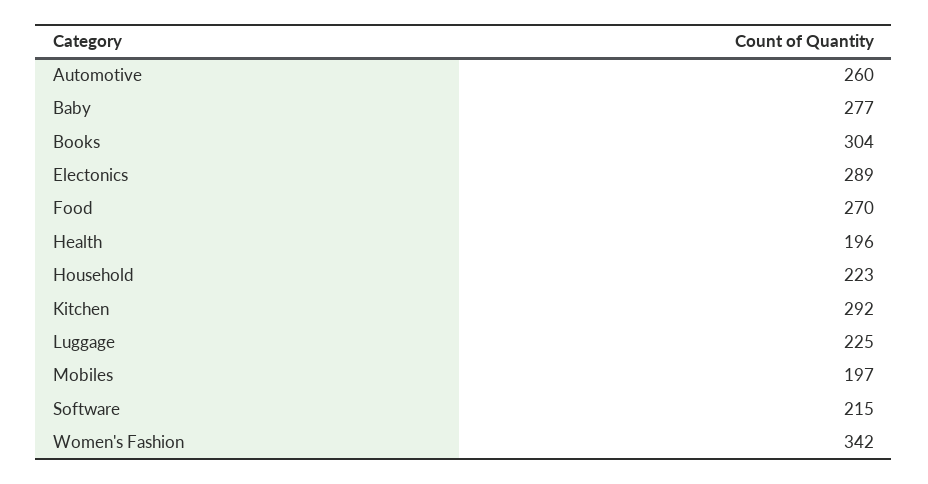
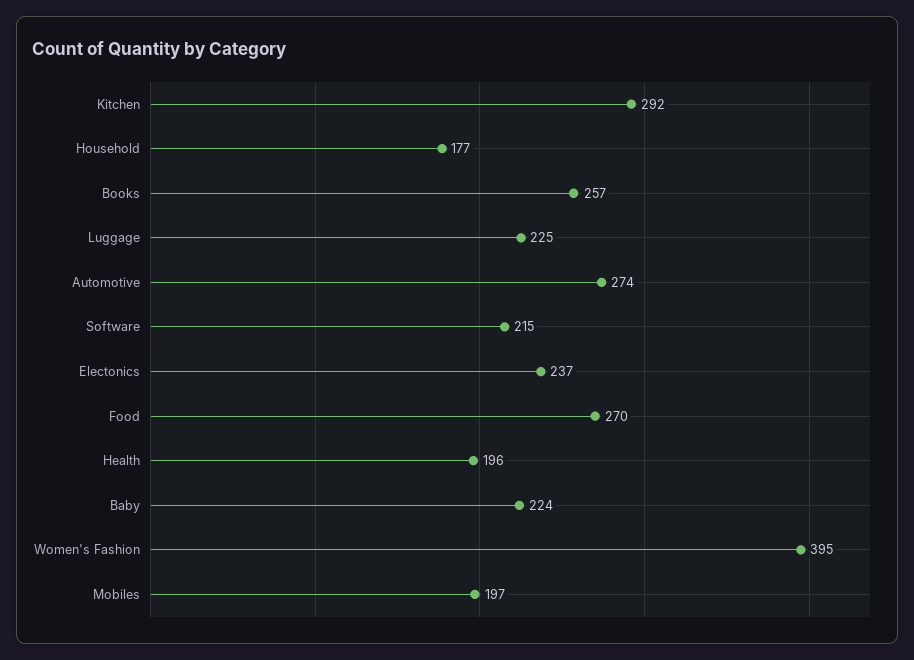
  {
-   "Automotive": 260,
+   "Automotive": 274,
-   "Baby": 277,
+   "Baby": 224,
-   "Books": 304,
+   "Books": 257,
-   "Electonics": 289,
+   "Electonics": 237,
    "Food": 270,
    "Health": 196,
-   "Household": 223,
+   "Household": 177,
    "Kitchen": 292,
    "Luggage": 225,
    "Mobiles": 197,
    "Software": 215,
-   "Women's Fashion": 342
+   "Women's Fashion": 395
  }

